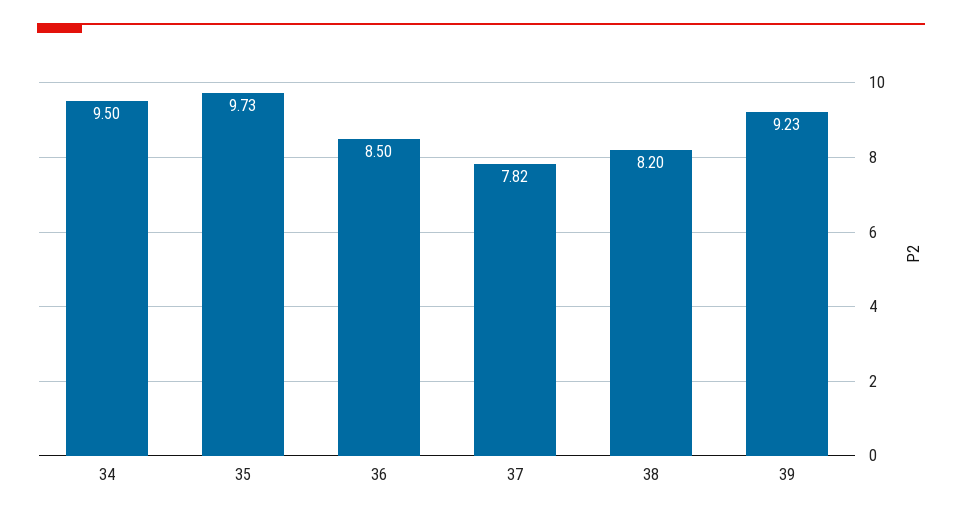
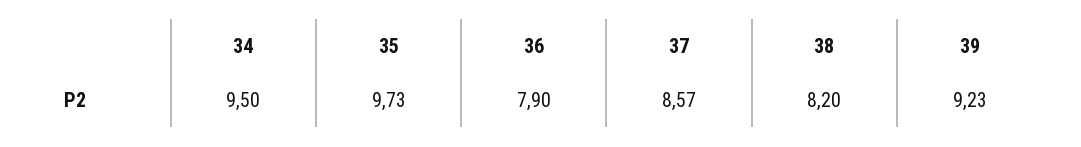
  {
    "34": 9.5,
    "35": 9.73,
-   "36": 8.5,
+   "36": 7.9,
-   "37": 7.82,
+   "37": 8.57,
    "38": 8.2,
    "39": 9.23
  }

